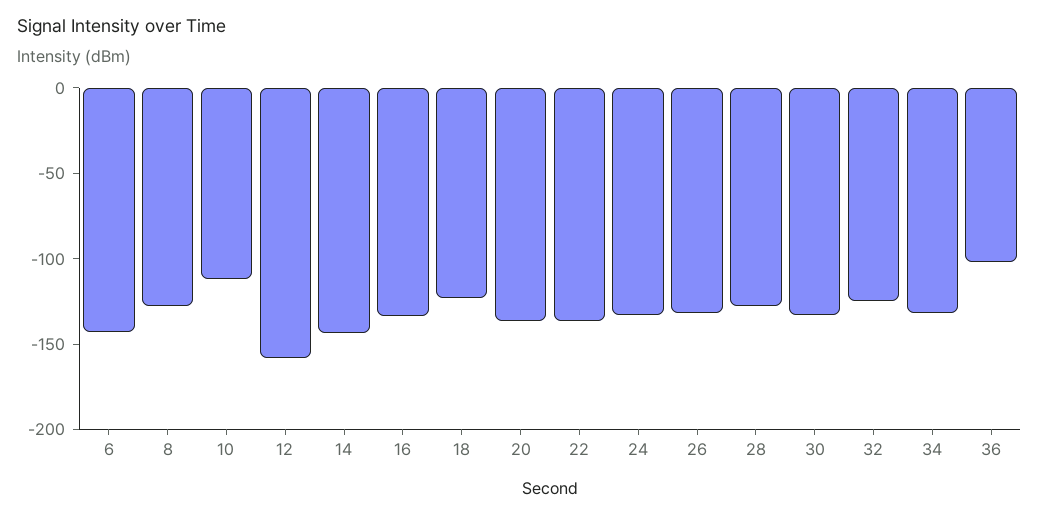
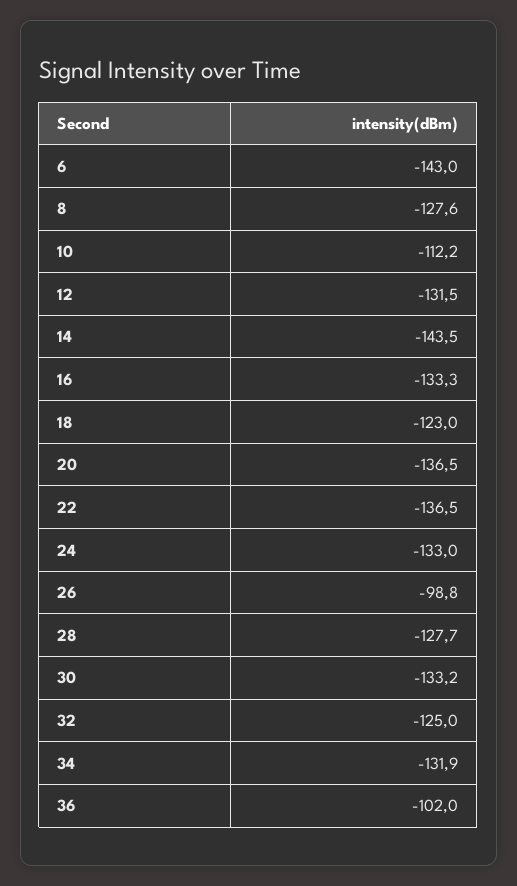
  {
    "6": -143,
    "8": -127.6,
    "10": -112.2,
-   "12": -160,
+   "12": -131.5,
    "14": -143.5,
    "16": -133.3,
    "18": -123,
    "20": -136.5,
    "22": -136.5,
    "24": -133,
-   "26": -130,
+   "26": -98.8,
    "28": -127.7,
    "30": -133.2,
    "32": -125,
    "34": -131.9,
    "36": -102
  }

